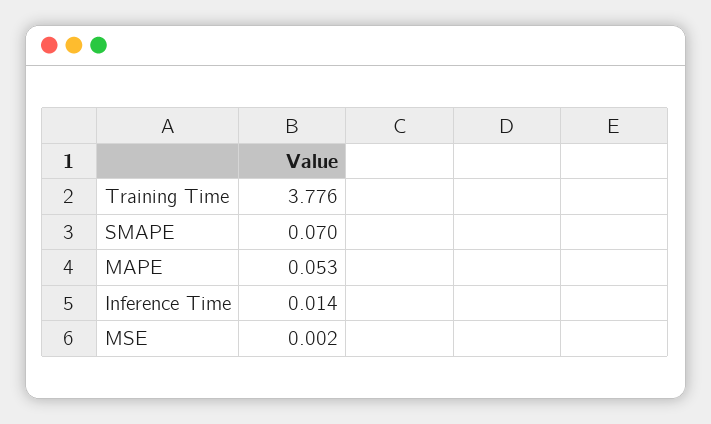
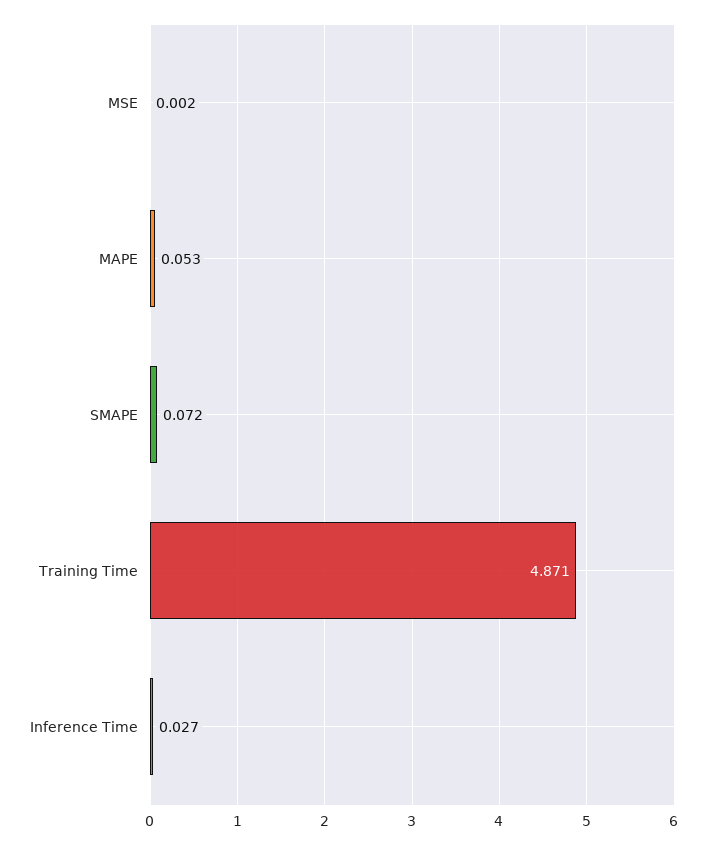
  {
-   "Training Time": 3.776,
+   "Training Time": 4.871,
-   "SMAPE": 0.07,
+   "SMAPE": 0.072,
    "MAPE": 0.053,
-   "Inference Time": 0.014,
+   "Inference Time": 0.027,
    "MSE": 0.002
  }

